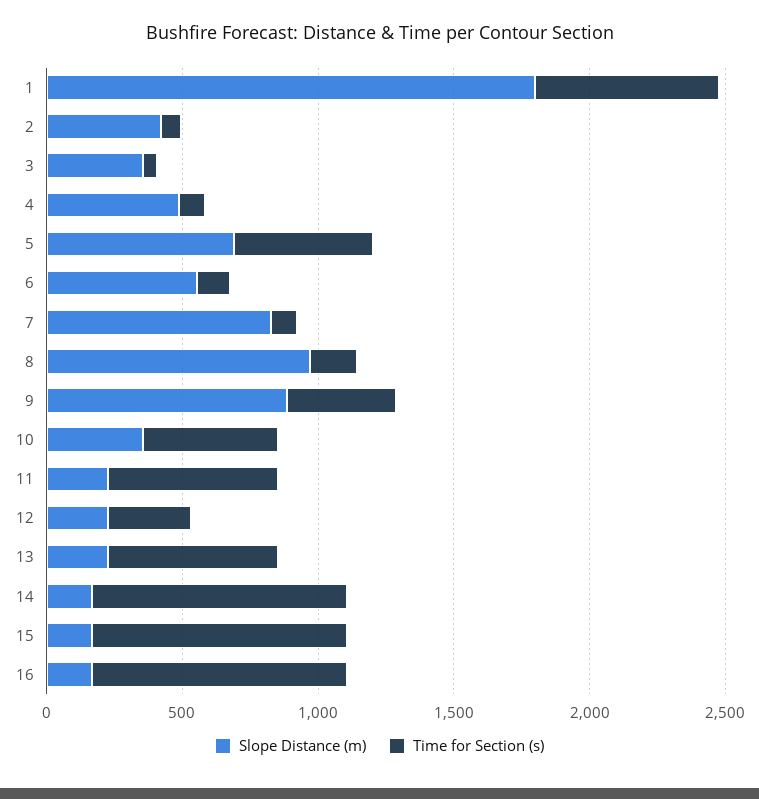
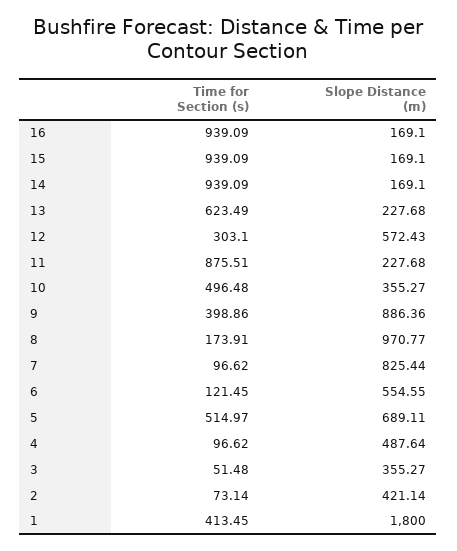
  {
    "Slope Distance (m)": {
      "1": 1800,
      "2": 421.14,
      "3": 355.27,
      "4": 487.64,
      "5": 689.11,
      "6": 554.55,
      "7": 825.44,
      "8": 970.77,
      "9": 886.36,
      "10": 355.27,
      "11": 227.68,
-     "12": 200,
+     "12": 572.43,
      "13": 227.68,
      "14": 169.1,
      "15": 169.1,
      "16": 169.1
    },
    "Time for Section (s)": {
-     "1": 700,
+     "1": 413.45,
      "2": 73.14,
      "3": 51.48,
      "4": 96.62,
      "5": 514.97,
      "6": 121.45,
      "7": 96.62,
      "8": 173.91,
      "9": 398.86,
      "10": 496.48,
-     "11": 600,
+     "11": 875.51,
      "12": 303.1,
      "13": 623.49,
      "14": 939.09,
      "15": 939.09,
      "16": 939.09
    }
  }

